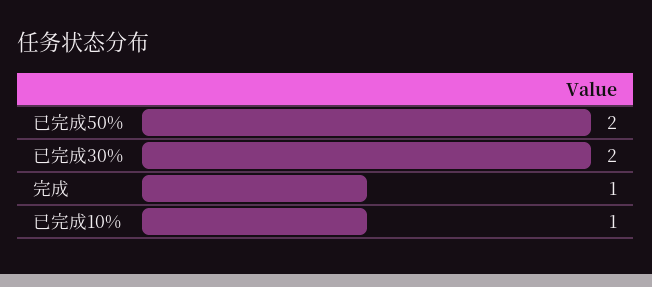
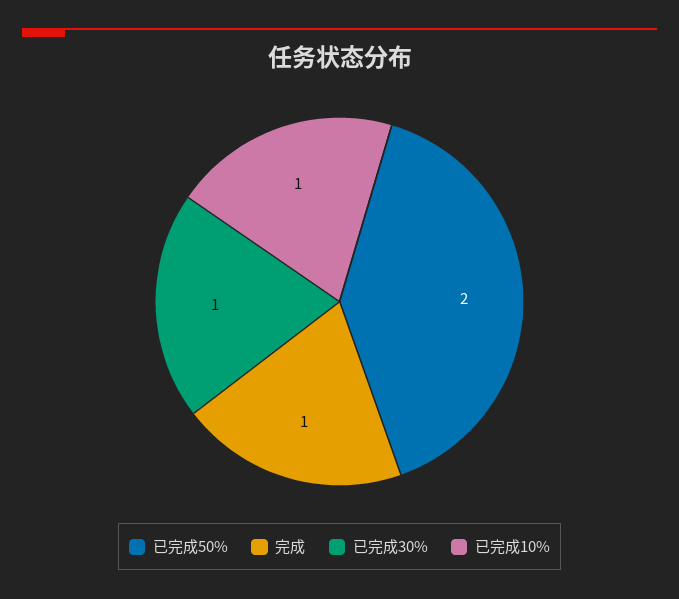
  {
    "已完成50%": 2,
-   "已完成30%": 2,
+   "已完成30%": 1,
    "完成": 1,
    "已完成10%": 1
  }

